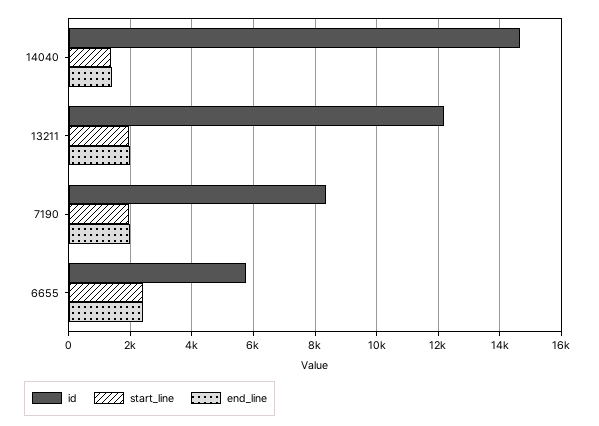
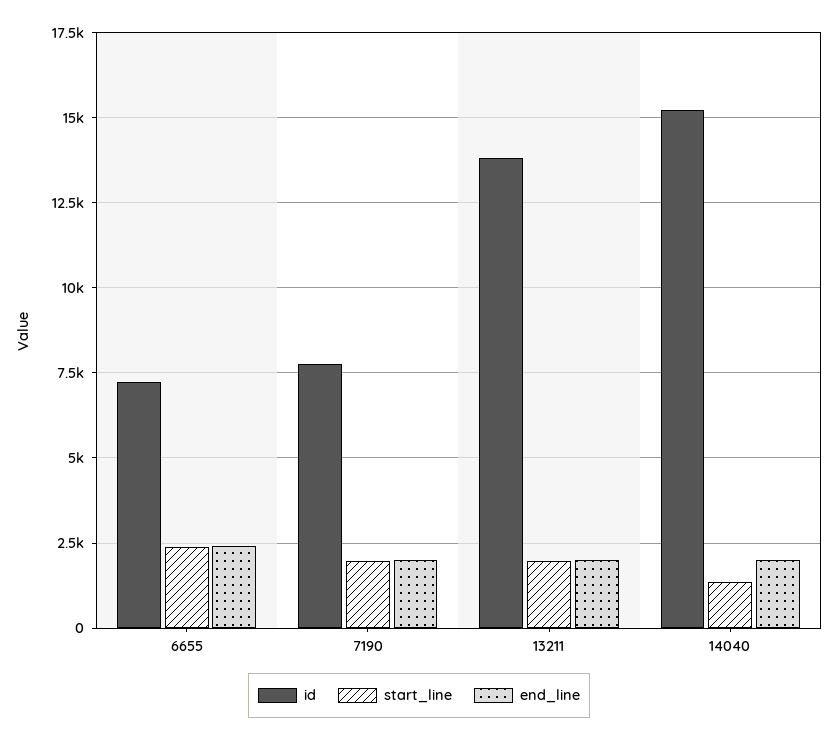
  {
    "id": {
-     "14040": 14600,
+     "14040": 15250,
-     "13211": 12200,
+     "13211": 13750,
-     "7190": 8400,
+     "7190": 7750,
-     "6655": 5800
+     "6655": 7250
    },
    "start_line": {
      "14040": 1400,
      "13211": 2000,
      "7190": 2000,
      "6655": 2400
    },
    "end_line": {
-     "14040": 1400,
+     "14040": 2000,
      "13211": 2000,
      "7190": 2000,
      "6655": 2400
    }
  }

